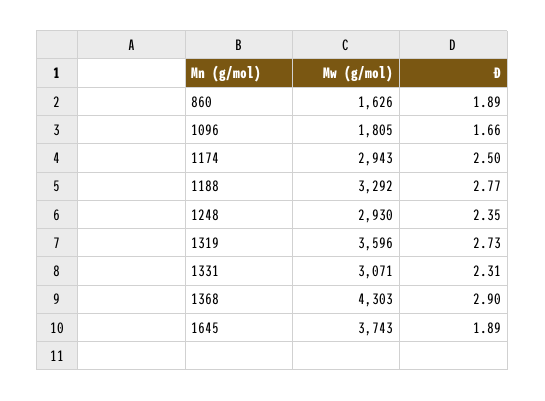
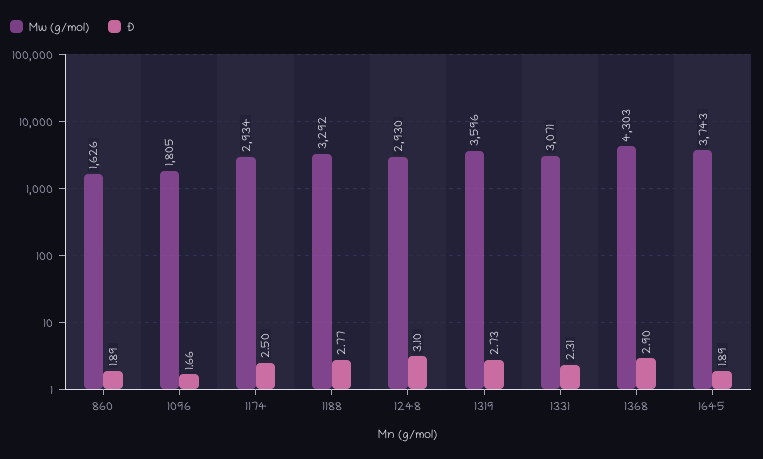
  {
    "Mw (g/mol)": {
      "860": 1626,
      "1096": 1805,
-     "1174": 2943,
+     "1174": 2934,
      "1188": 3292,
      "1248": 2930,
      "1319": 3596,
      "1331": 3071,
      "1368": 4303,
      "1645": 3743
    },
    "Ð": {
      "860": 1.89,
      "1096": 1.66,
      "1174": 2.5,
      "1188": 2.77,
-     "1248": 2.35,
+     "1248": 3.1,
      "1319": 2.73,
      "1331": 2.31,
      "1368": 2.9,
      "1645": 1.89
    }
  }

